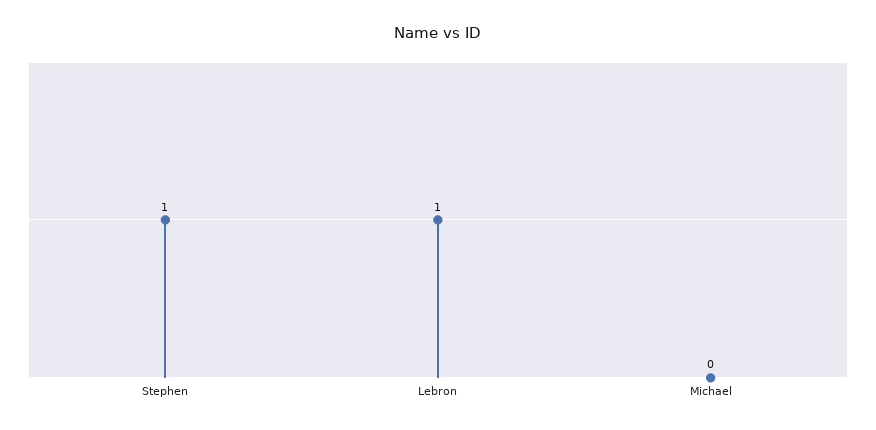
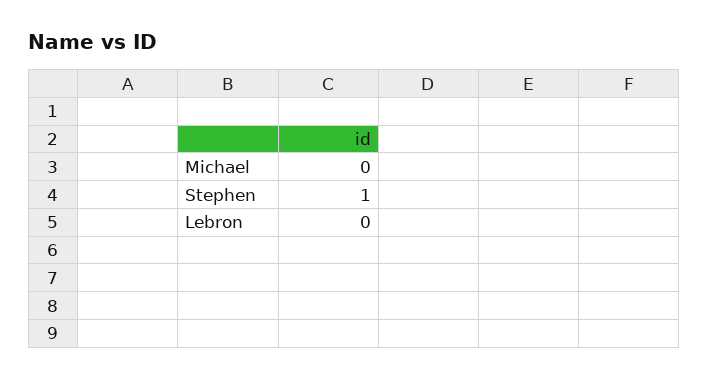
  {
    "Stephen": 1,
-   "Lebron": 1,
+   "Lebron": 0,
    "Michael": 0
  }

